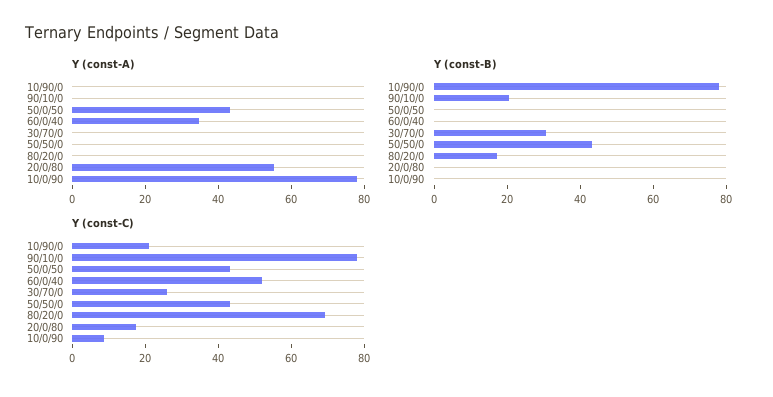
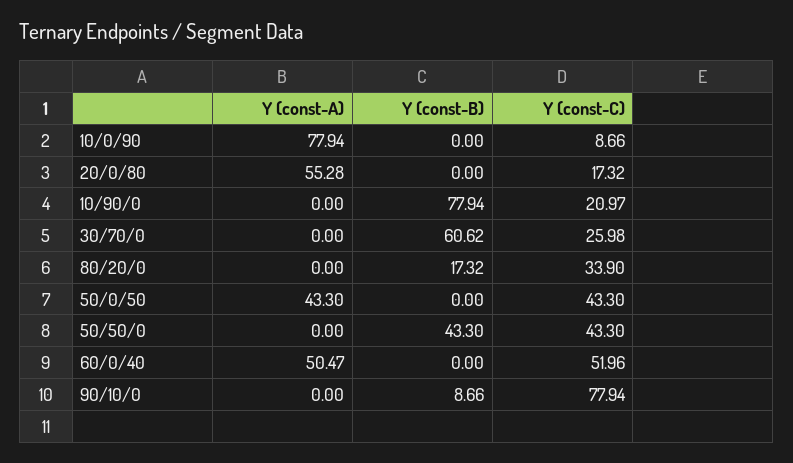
  {
    "Y (const-A)": {
      "10/90/0": 0,
      "90/10/0": 0,
      "50/0/50": 43.3,
-     "60/0/40": 35,
+     "60/0/40": 50.47,
      "30/70/0": 0,
      "50/50/0": 0,
      "80/20/0": 0,
      "20/0/80": 55.28,
      "10/0/90": 77.94
    },
    "Y (const-B)": {
      "10/90/0": 77.94,
-     "90/10/0": 20,
+     "90/10/0": 8.66,
      "50/0/50": 0,
      "60/0/40": 0,
-     "30/70/0": 30,
+     "30/70/0": 60.62,
      "50/50/0": 43.3,
      "80/20/0": 17.32,
      "20/0/80": 0,
      "10/0/90": 0
    },
    "Y (const-C)": {
      "10/90/0": 20.97,
      "90/10/0": 77.94,
      "50/0/50": 43.3,
      "60/0/40": 51.96,
      "30/70/0": 25.98,
      "50/50/0": 43.3,
-     "80/20/0": 70,
+     "80/20/0": 33.9,
      "20/0/80": 17.32,
      "10/0/90": 8.66
    }
  }

